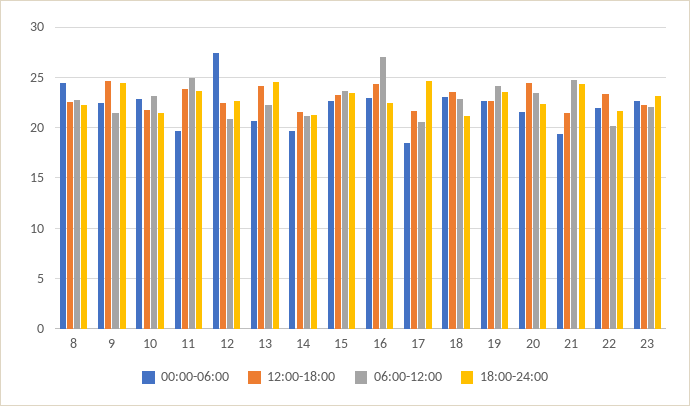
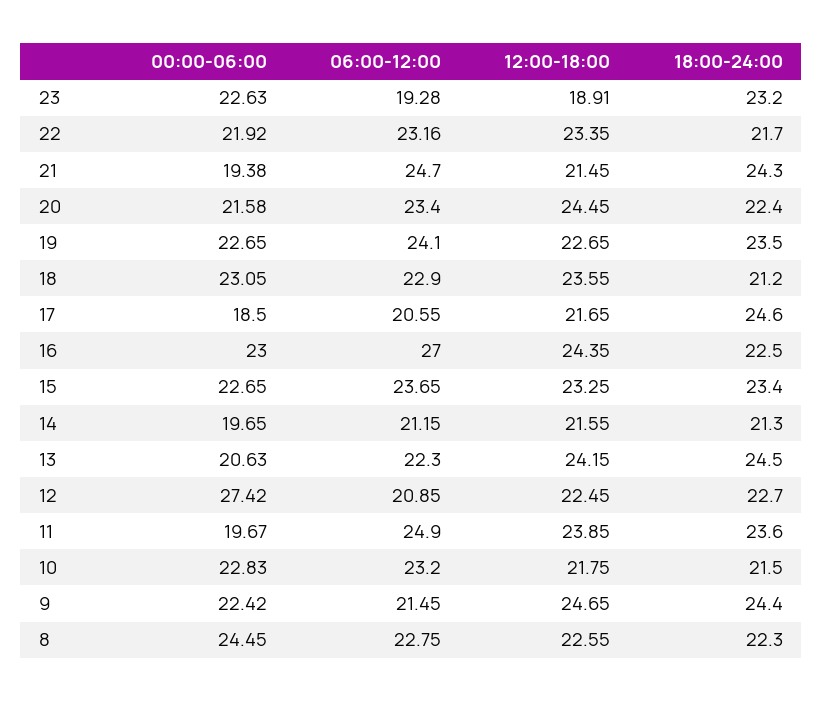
  {
    "00:00-06:00": {
      "8": 24.45,
      "9": 22.42,
      "10": 22.83,
      "11": 19.67,
      "12": 27.42,
      "13": 20.63,
      "14": 19.65,
      "15": 22.65,
      "16": 23,
      "17": 18.5,
      "18": 23.05,
      "19": 22.65,
      "20": 21.58,
      "21": 19.38,
      "22": 21.92,
      "23": 22.63
    },
    "12:00-18:00": {
      "8": 22.55,
      "9": 24.65,
      "10": 21.75,
      "11": 23.85,
      "12": 22.45,
      "13": 24.15,
      "14": 21.55,
      "15": 23.25,
      "16": 24.35,
      "17": 21.65,
      "18": 23.55,
      "19": 22.65,
      "20": 24.45,
      "21": 21.45,
      "22": 23.35,
-     "23": 22
+     "23": 18.91
    },
    "06:00-12:00": {
      "8": 22.75,
      "9": 21.45,
      "10": 23.2,
      "11": 24.9,
      "12": 20.85,
      "13": 22.3,
      "14": 21.15,
      "15": 23.65,
      "16": 27,
      "17": 20.55,
      "18": 22.9,
      "19": 24.1,
      "20": 23.4,
      "21": 24.7,
-     "22": 20,
+     "22": 23.16,
-     "23": 22
+     "23": 19.28
    },
    "18:00-24:00": {
      "8": 22.3,
      "9": 24.4,
      "10": 21.5,
      "11": 23.6,
      "12": 22.7,
      "13": 24.5,
      "14": 21.3,
      "15": 23.4,
      "16": 22.5,
      "17": 24.6,
      "18": 21.2,
      "19": 23.5,
      "20": 22.4,
      "21": 24.3,
      "22": 21.7,
      "23": 23.2
    }
  }

